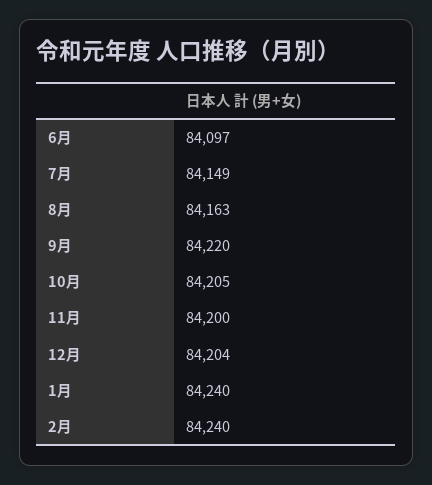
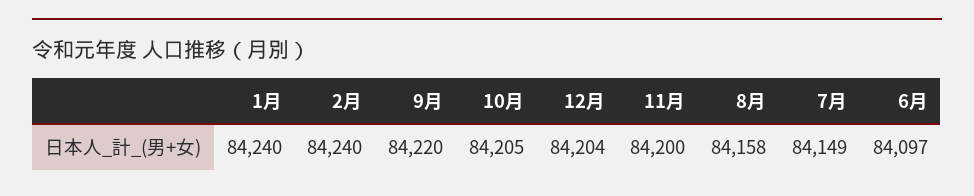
  {
    "6月": 84097,
    "7月": 84149,
-   "8月": 84163,
+   "8月": 84158,
    "9月": 84220,
    "10月": 84205,
    "11月": 84200,
    "12月": 84204,
    "1月": 84240,
    "2月": 84240
  }

